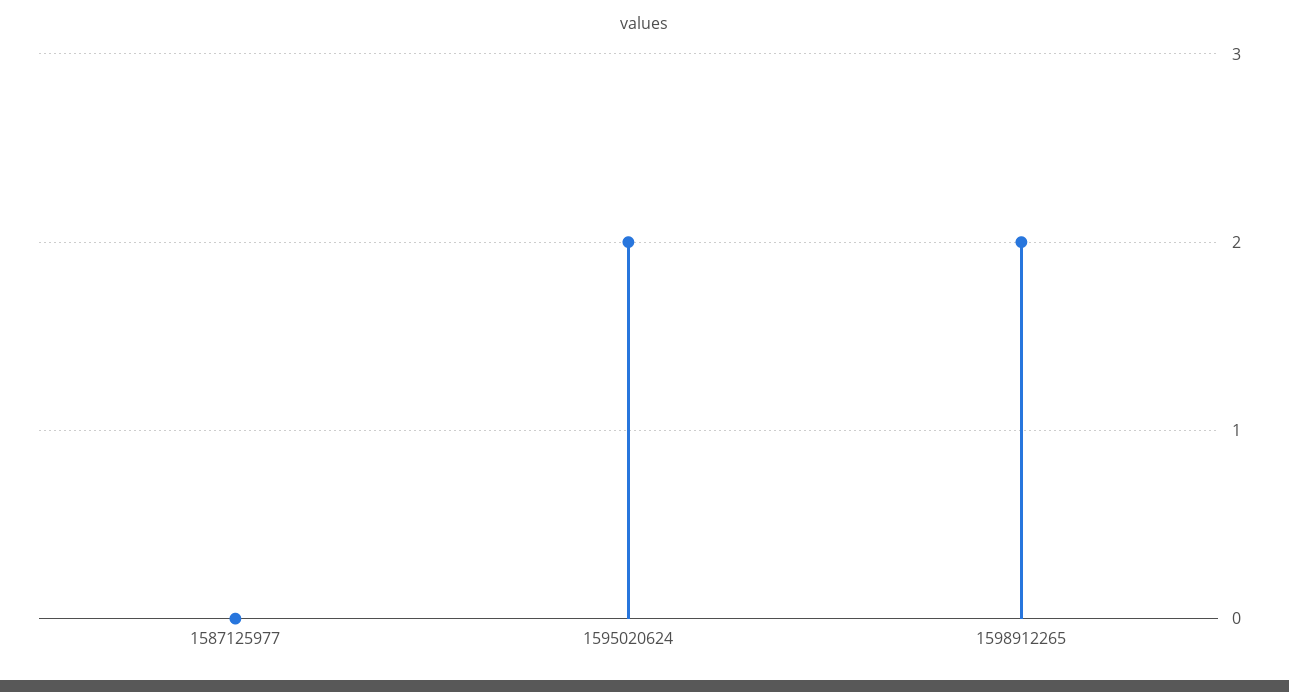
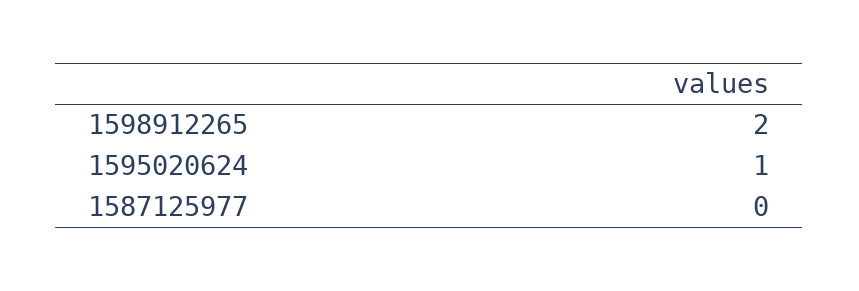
  {
    "1587125977": 0,
-   "1595020624": 2,
+   "1595020624": 1,
    "1598912265": 2
  }

